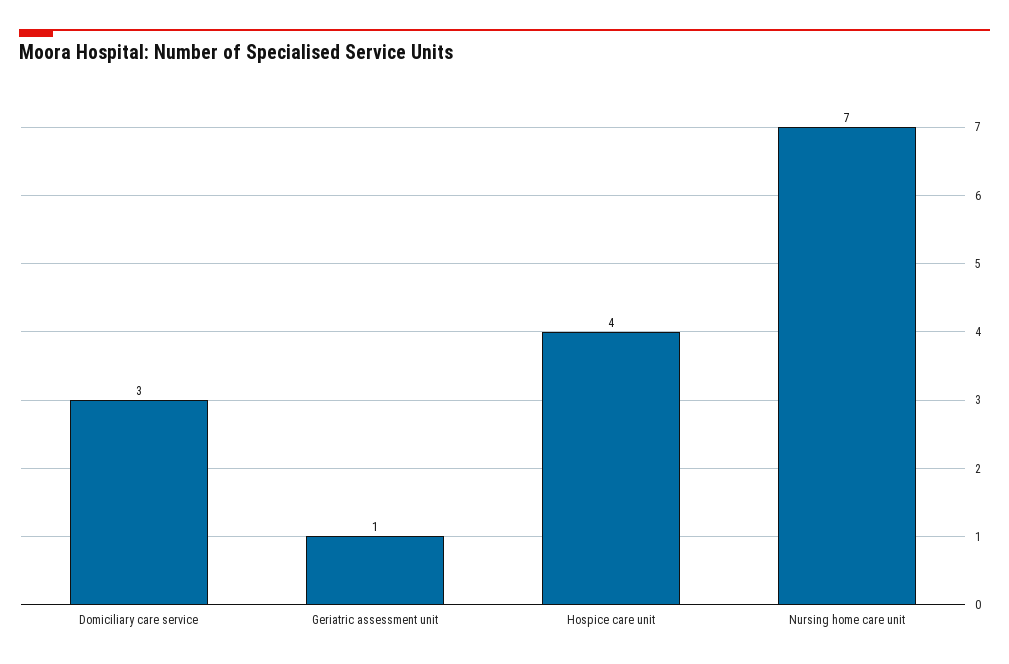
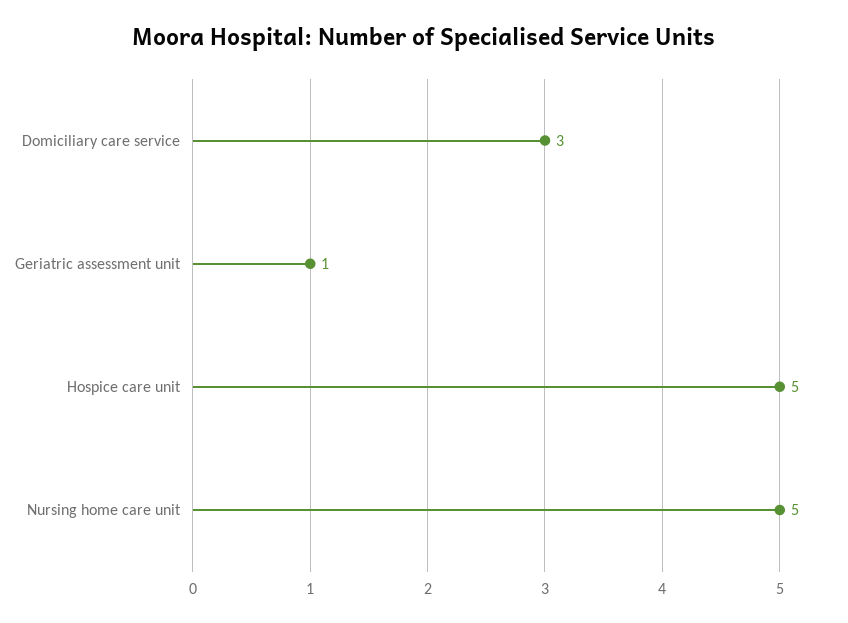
  {
    "Domiciliary care service": 3,
    "Geriatric assessment unit": 1,
-   "Hospice care unit": 4,
+   "Hospice care unit": 5,
-   "Nursing home care unit": 7
+   "Nursing home care unit": 5
  }

